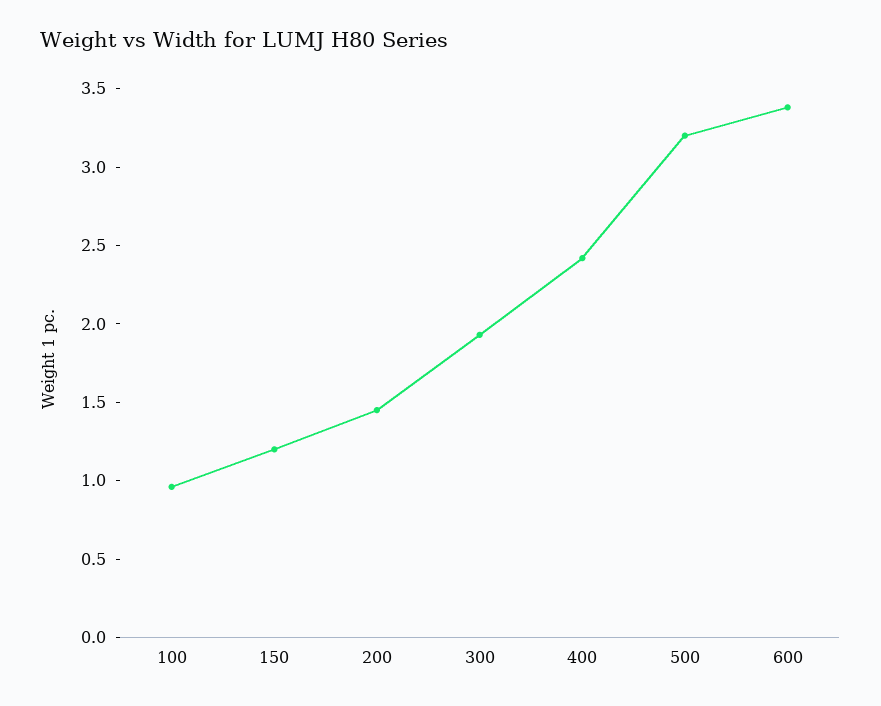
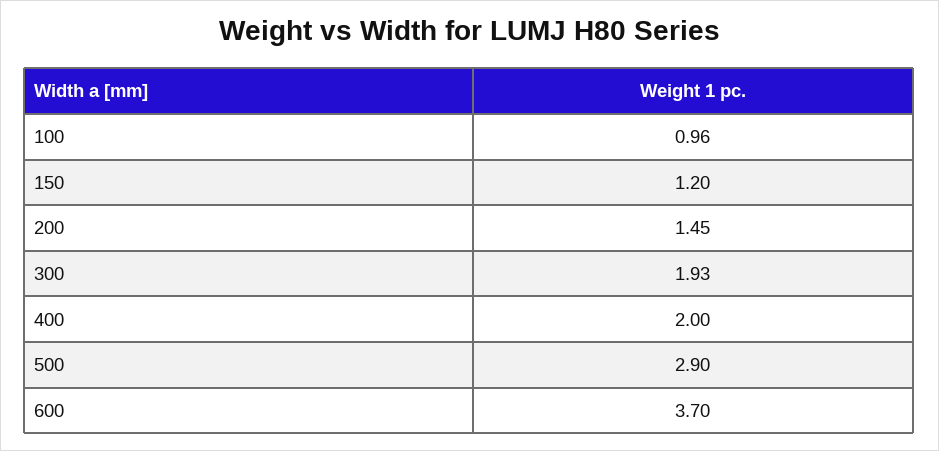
  {
    "100": 0.96,
    "150": 1.2,
    "200": 1.45,
    "300": 1.93,
-   "400": 2.4,
+   "400": 2,
-   "500": 3.2,
+   "500": 2.9,
-   "600": 3.4
+   "600": 3.7
  }

